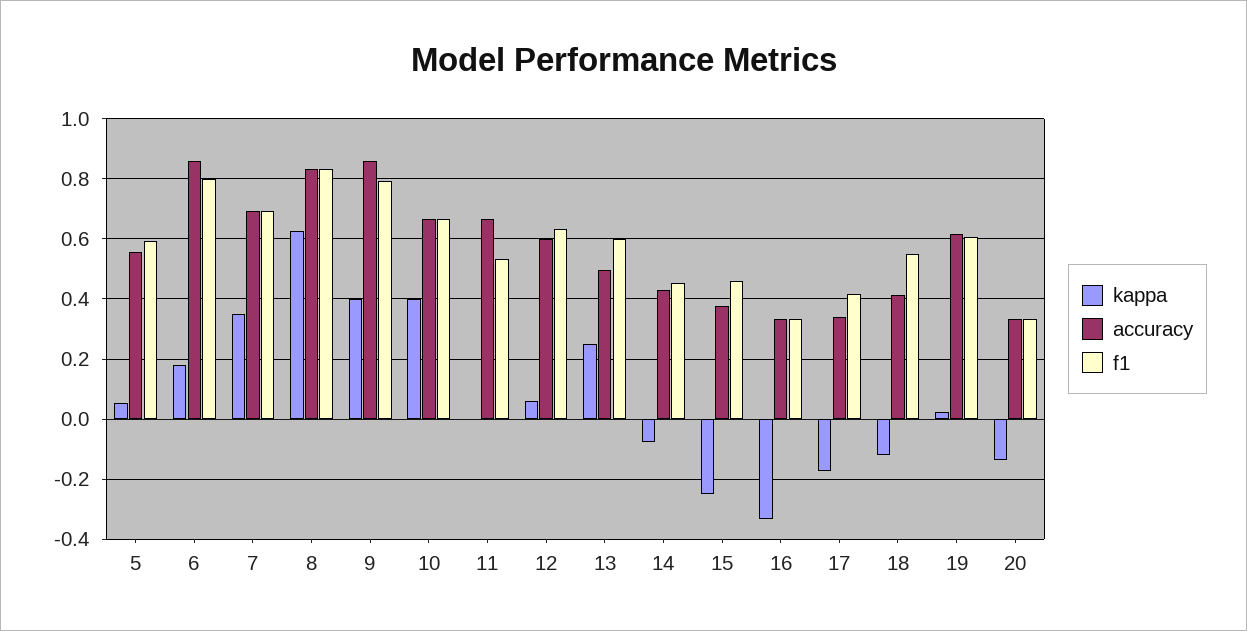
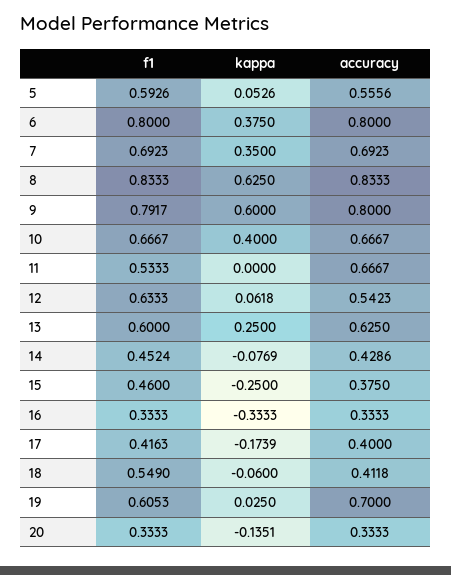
  {
    "kappa": {
      "5": 0.0526,
-     "6": 0.18,
+     "6": 0.375,
      "7": 0.35,
      "8": 0.625,
-     "9": 0.4,
+     "9": 0.6,
      "10": 0.4,
      "11": 0,
      "12": 0.0618,
      "13": 0.25,
      "14": -0.0769,
      "15": -0.25,
      "16": -0.3333,
      "17": -0.1739,
-     "18": -0.12,
+     "18": -0.06,
      "19": 0.025,
      "20": -0.1351
    },
    "accuracy": {
      "5": 0.5556,
-     "6": 0.86,
+     "6": 0.8,
      "7": 0.6923,
      "8": 0.8333,
-     "9": 0.86,
+     "9": 0.8,
      "10": 0.6667,
      "11": 0.6667,
-     "12": 0.6,
+     "12": 0.5423,
-     "13": 0.5,
+     "13": 0.625,
      "14": 0.4286,
      "15": 0.375,
      "16": 0.3333,
-     "17": 0.34,
+     "17": 0.4,
      "18": 0.4118,
-     "19": 0.62,
+     "19": 0.7,
      "20": 0.3333
    },
    "f1": {
      "5": 0.5926,
      "6": 0.8,
      "7": 0.6923,
      "8": 0.8333,
      "9": 0.7917,
      "10": 0.6667,
      "11": 0.5333,
      "12": 0.6333,
      "13": 0.6,
      "14": 0.4524,
      "15": 0.46,
      "16": 0.3333,
      "17": 0.4163,
      "18": 0.549,
      "19": 0.6053,
      "20": 0.3333
    }
  }

